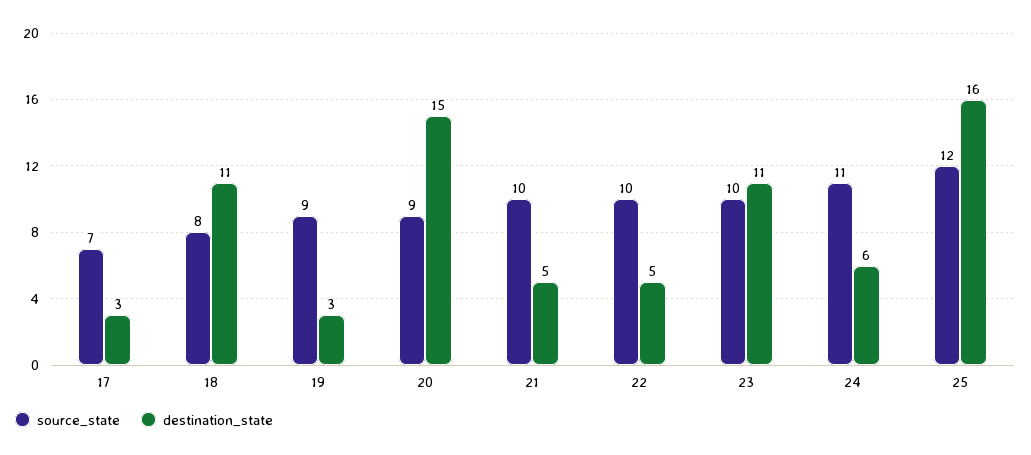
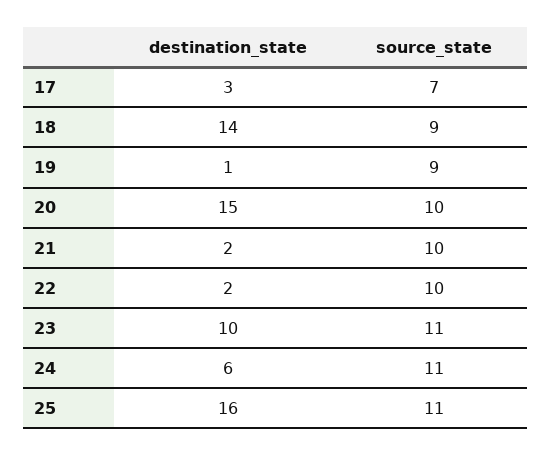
  {
    "source_state": {
      "17": 7,
-     "18": 8,
+     "18": 9,
      "19": 9,
-     "20": 9,
+     "20": 10,
      "21": 10,
      "22": 10,
-     "23": 10,
+     "23": 11,
      "24": 11,
-     "25": 12
+     "25": 11
    },
    "destination_state": {
      "17": 3,
-     "18": 11,
+     "18": 14,
-     "19": 3,
+     "19": 1,
      "20": 15,
-     "21": 5,
+     "21": 2,
-     "22": 5,
+     "22": 2,
-     "23": 11,
+     "23": 10,
      "24": 6,
      "25": 16
    }
  }

